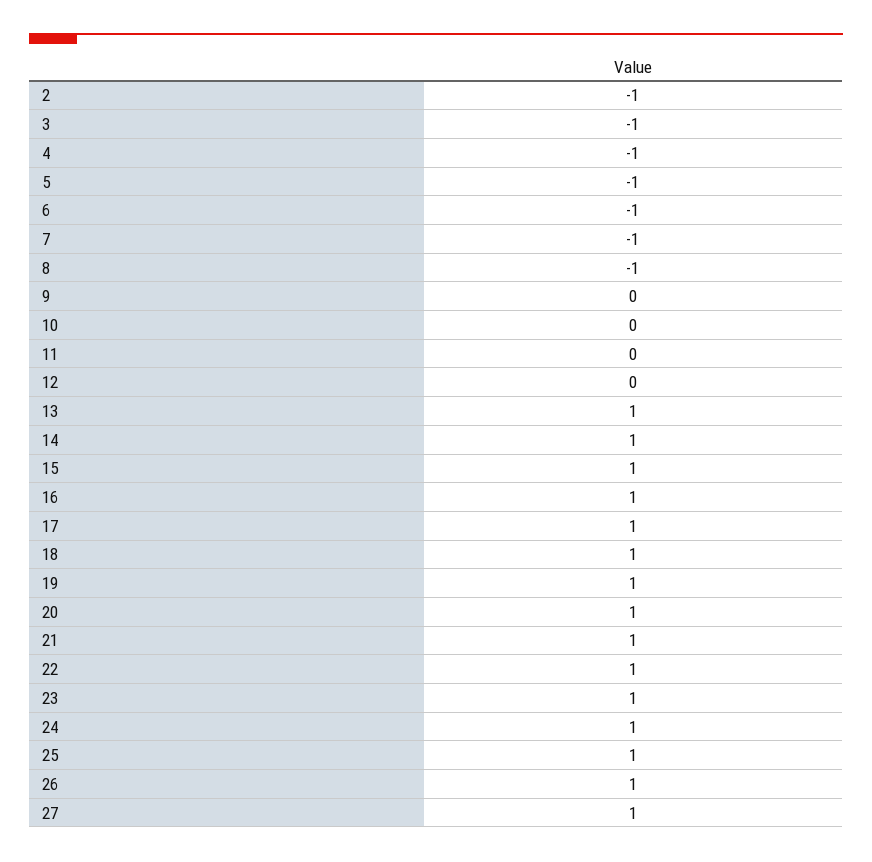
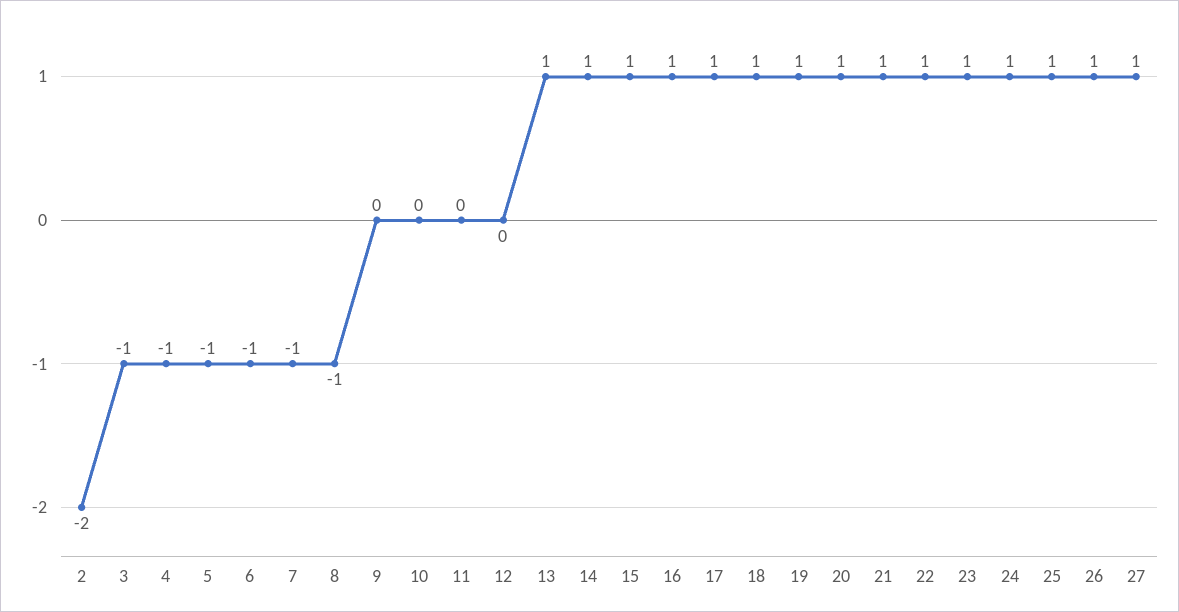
  {
-   "2": -1,
+   "2": -2,
    "3": -1,
    "4": -1,
    "5": -1,
    "6": -1,
    "7": -1,
    "8": -1,
    "9": 0,
    "10": 0,
    "11": 0,
    "12": 0,
    "13": 1,
    "14": 1,
    "15": 1,
    "16": 1,
    "17": 1,
    "18": 1,
    "19": 1,
    "20": 1,
    "21": 1,
    "22": 1,
    "23": 1,
    "24": 1,
    "25": 1,
    "26": 1,
    "27": 1
  }

